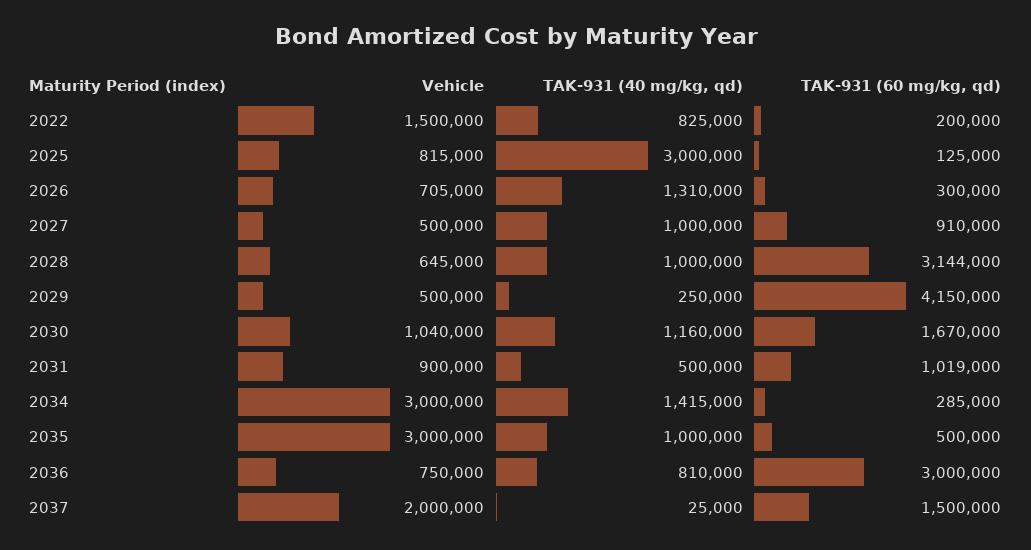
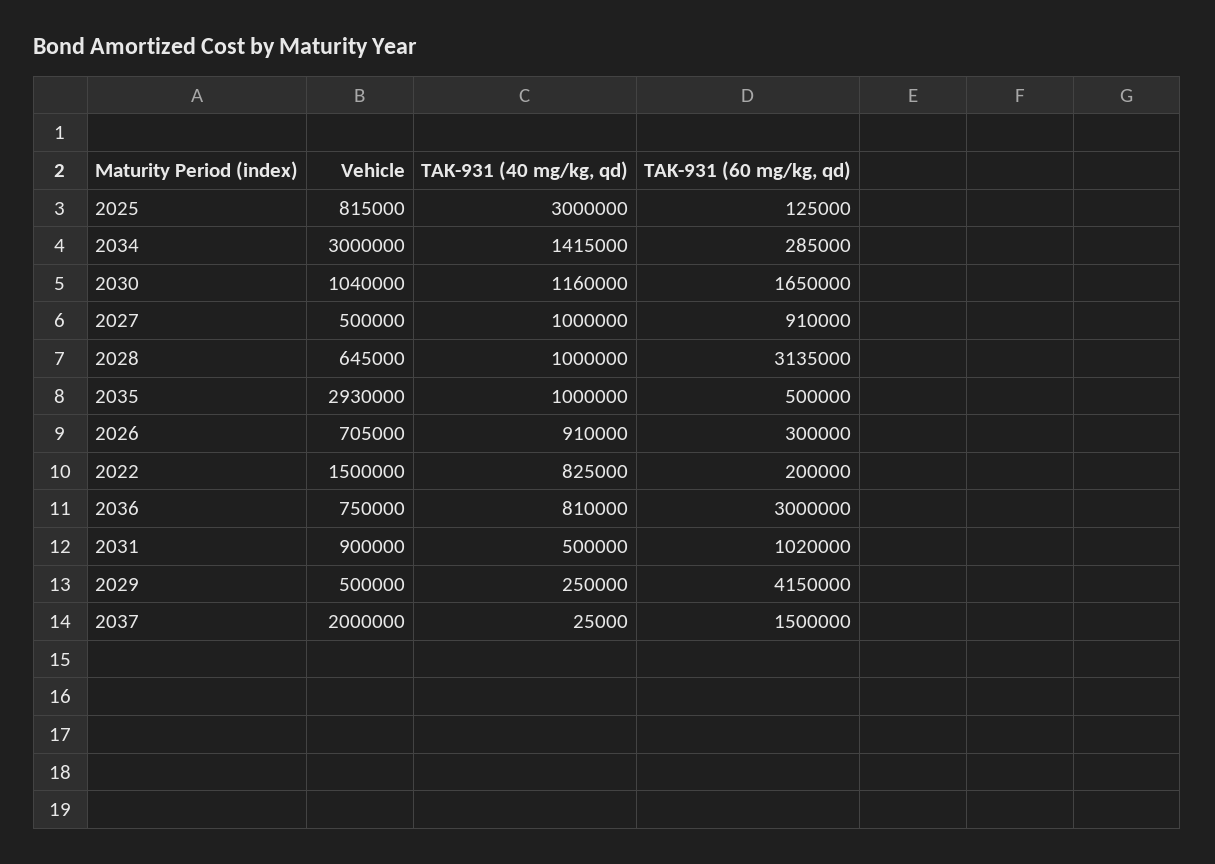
  {
    "Vehicle": {
      "2022": 1500000,
      "2025": 815000,
      "2026": 705000,
      "2027": 500000,
      "2028": 645000,
      "2029": 500000,
      "2030": 1040000,
      "2031": 900000,
      "2034": 3000000,
-     "2035": 3000000,
+     "2035": 2930000,
      "2036": 750000,
      "2037": 2000000
    },
    "TAK-931 (40 mg/kg, qd)": {
      "2022": 825000,
      "2025": 3000000,
-     "2026": 1310000,
+     "2026": 910000,
      "2027": 1000000,
      "2028": 1000000,
      "2029": 250000,
      "2030": 1160000,
      "2031": 500000,
      "2034": 1415000,
      "2035": 1000000,
      "2036": 810000,
      "2037": 25000
    },
    "TAK-931 (60 mg/kg, qd)": {
      "2022": 200000,
      "2025": 125000,
      "2026": 300000,
      "2027": 910000,
-     "2028": 3144000,
+     "2028": 3135000,
      "2029": 4150000,
-     "2030": 1670000,
+     "2030": 1650000,
-     "2031": 1019000,
+     "2031": 1020000,
      "2034": 285000,
      "2035": 500000,
      "2036": 3000000,
      "2037": 1500000
    }
  }

